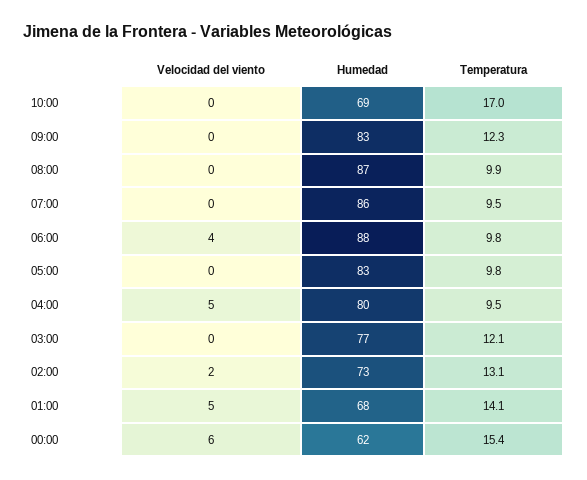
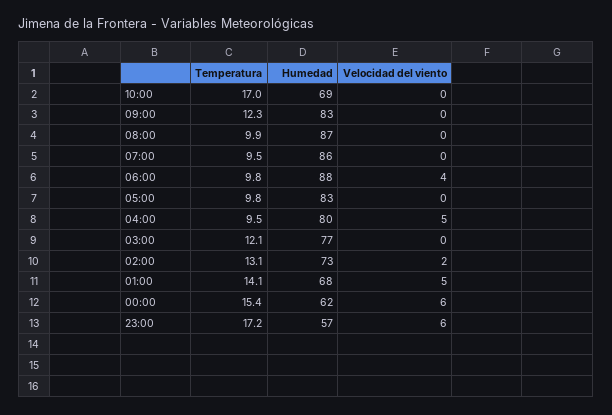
  {
    "Velocidad del viento": {
      "10:00": 0,
      "09:00": 0,
      "08:00": 0,
      "07:00": 0,
      "06:00": 4,
      "05:00": 0,
      "04:00": 5,
      "03:00": 0,
      "02:00": 2,
      "01:00": 5,
-     "00:00": 6
+     "00:00": 6,
+     "23:00": 6
    },
    "Humedad": {
      "10:00": 69,
      "09:00": 83,
      "08:00": 87,
      "07:00": 86,
      "06:00": 88,
      "05:00": 83,
      "04:00": 80,
      "03:00": 77,
      "02:00": 73,
      "01:00": 68,
-     "00:00": 62
+     "00:00": 62,
+     "23:00": 57
    },
    "Temperatura": {
      "10:00": 17,
      "09:00": 12.3,
      "08:00": 9.9,
      "07:00": 9.5,
      "06:00": 9.8,
      "05:00": 9.8,
      "04:00": 9.5,
      "03:00": 12.1,
      "02:00": 13.1,
      "01:00": 14.1,
-     "00:00": 15.4
+     "00:00": 15.4,
+     "23:00": 17.2
    }
  }

